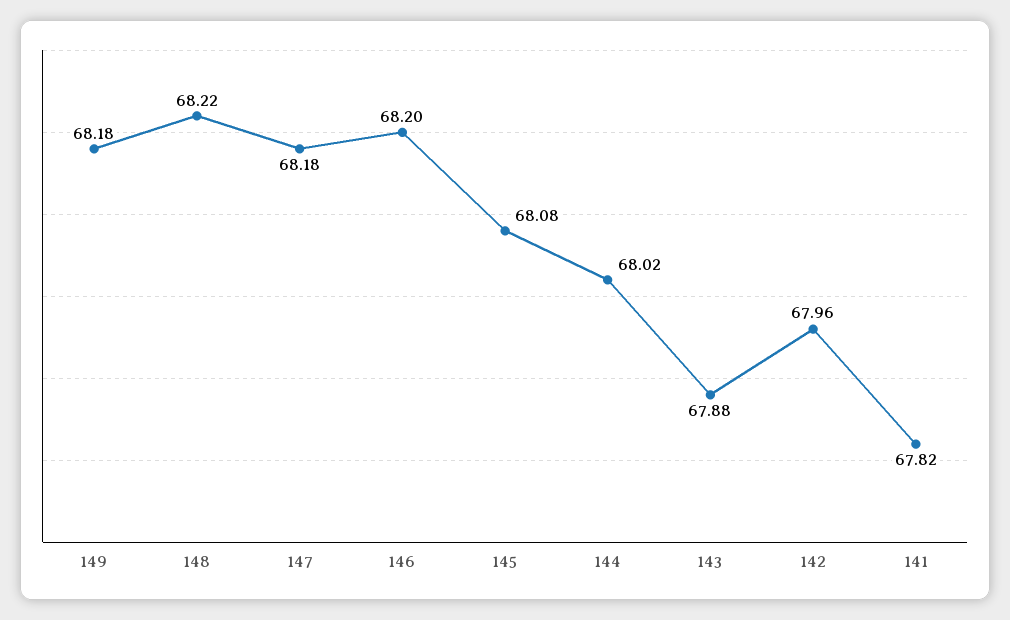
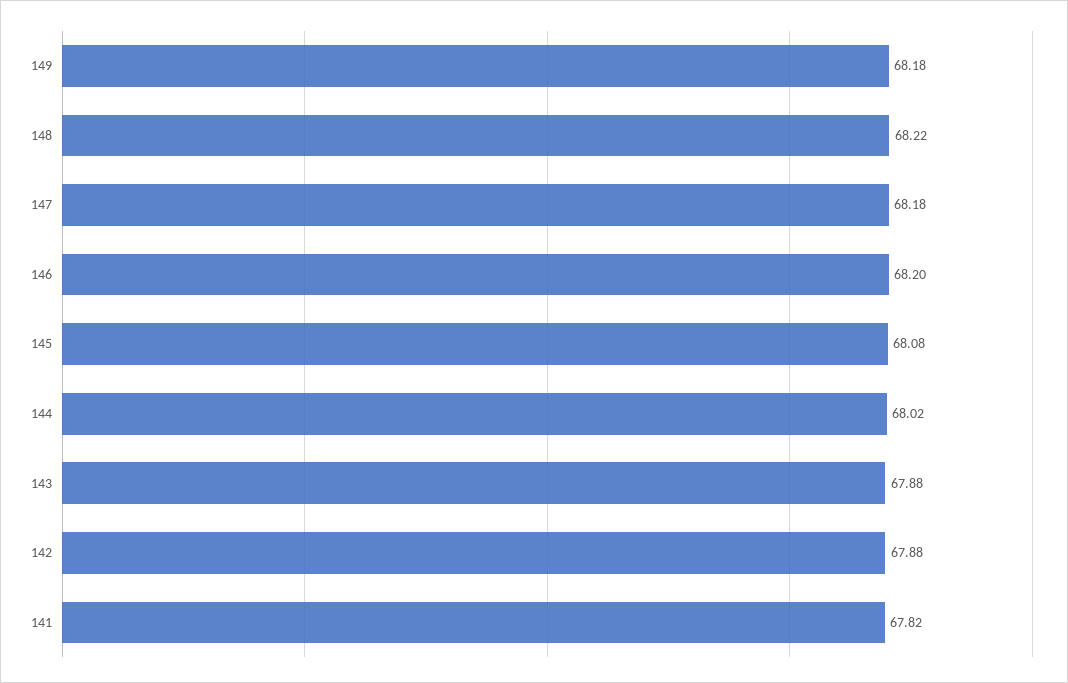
  {
    "149": 68.18,
    "148": 68.22,
    "147": 68.18,
    "146": 68.2,
    "145": 68.08,
    "144": 68.02,
    "143": 67.88,
-   "142": 67.96,
+   "142": 67.88,
    "141": 67.82
  }

